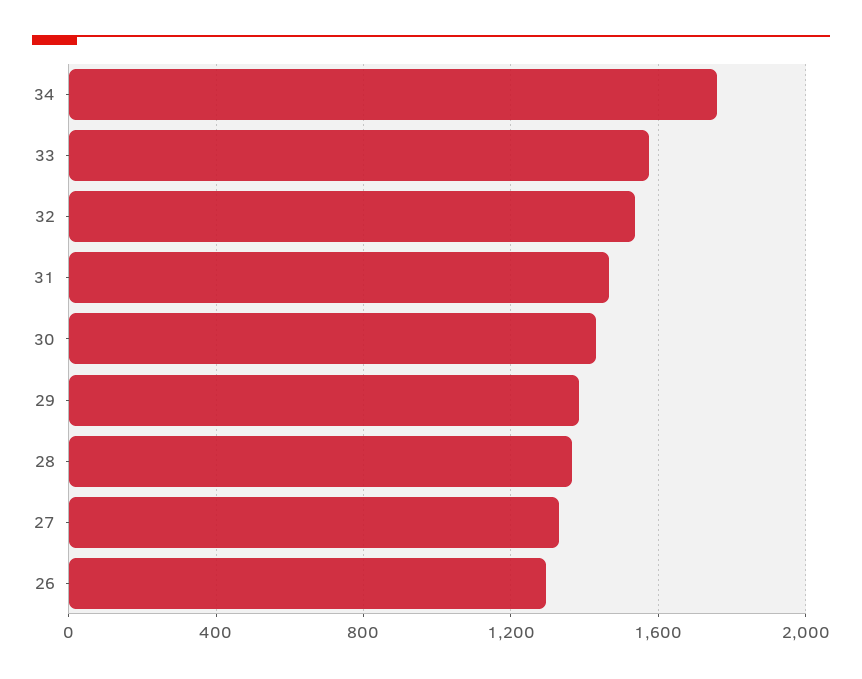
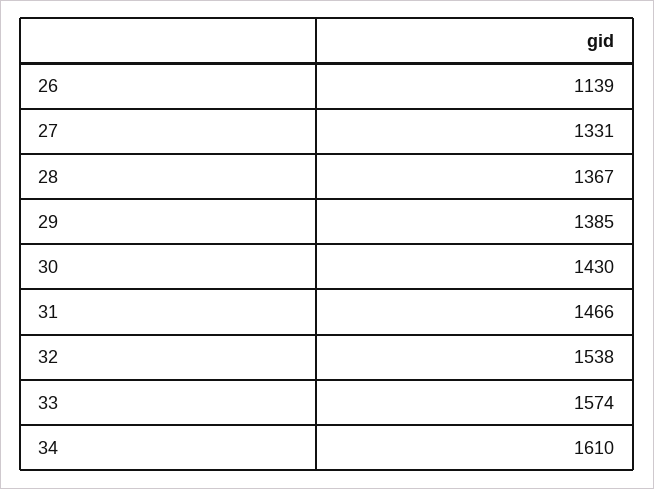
  {
-   "34": 1750,
+   "34": 1610,
    "33": 1574,
    "32": 1538,
    "31": 1466,
    "30": 1430,
    "29": 1385,
    "28": 1367,
    "27": 1331,
-   "26": 1300
+   "26": 1139
  }

